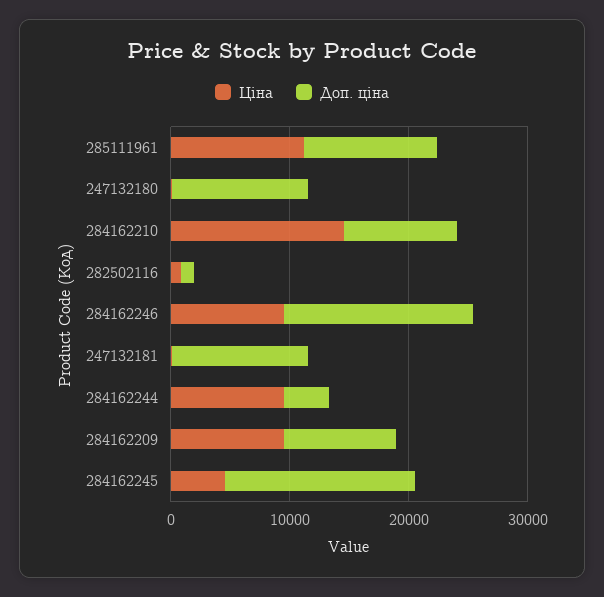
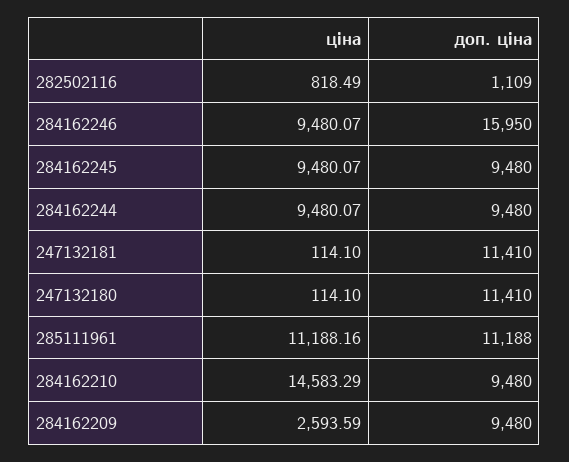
  {
    "Ціна": {
      "285111961": 11188.16,
      "247132180": 114.1,
      "284162210": 14583.29,
      "282502116": 818.49,
      "284162246": 9480.07,
      "247132181": 114.1,
      "284162244": 9480.07,
-     "284162209": 10000,
+     "284162209": 2593.59,
-     "284162245": 4000
+     "284162245": 9480.07
    },
    "Доп. ціна": {
      "285111961": 11188,
      "247132180": 11410,
      "284162210": 9480,
      "282502116": 1109,
      "284162246": 15950,
      "247132181": 11410,
-     "284162244": 4000,
+     "284162244": 9480,
      "284162209": 9480,
-     "284162245": 16000
+     "284162245": 9480
    }
  }

